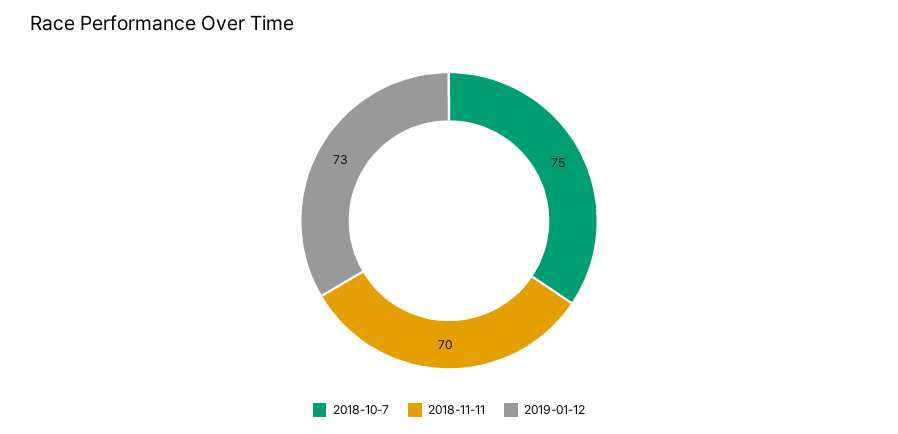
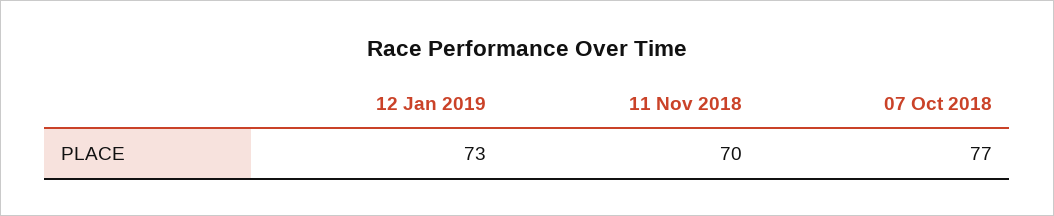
  {
-   "2018-10-7": 75,
+   "2018-10-7": 77,
    "2018-11-11": 70,
    "2019-01-12": 73
  }

